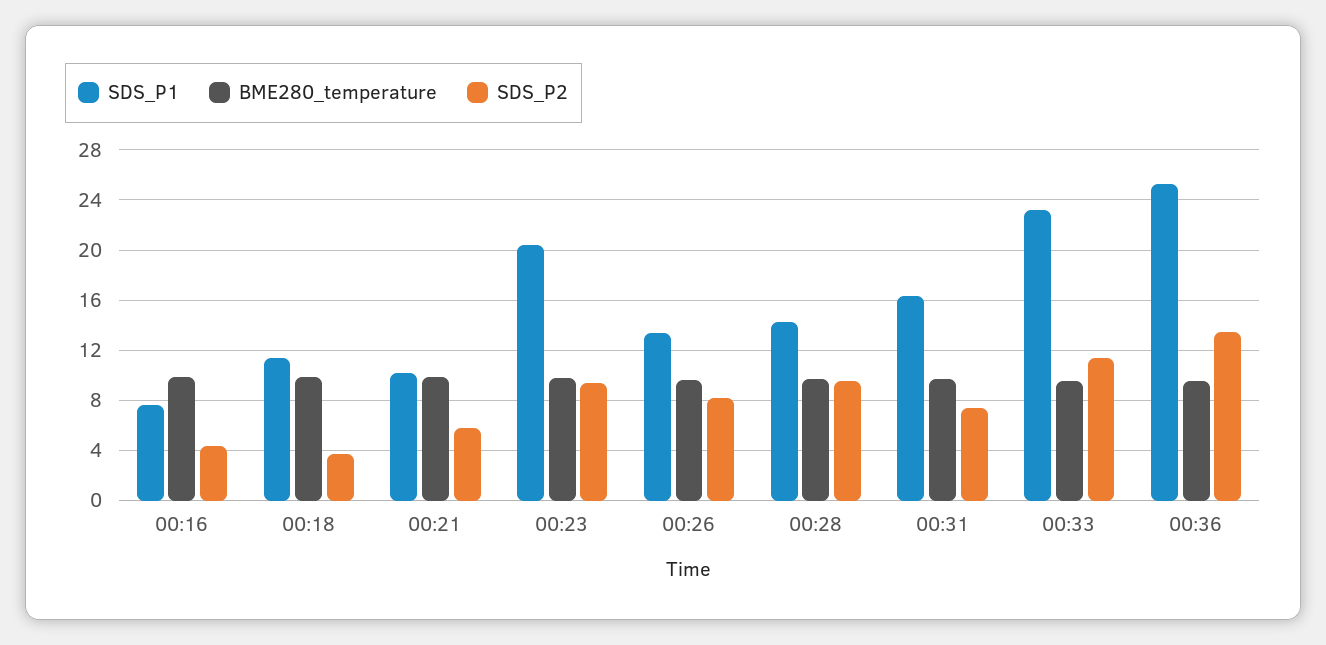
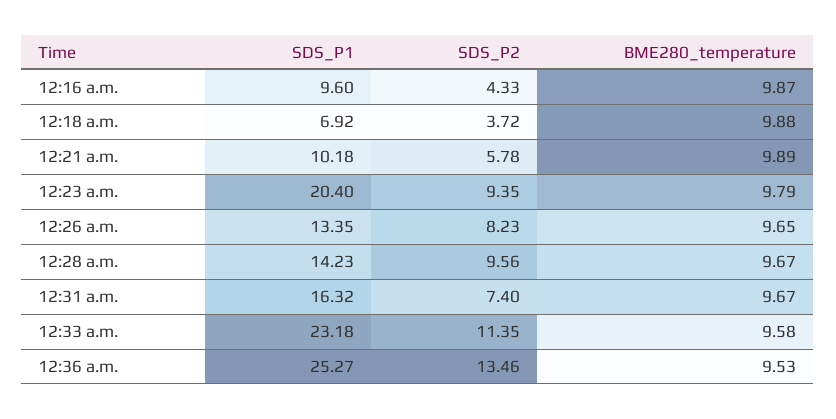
  {
    "SDS_P1": {
-     "00:16": 7.5,
+     "00:16": 9.6,
-     "00:18": 11.5,
+     "00:18": 6.92,
      "00:21": 10.18,
      "00:23": 20.4,
      "00:26": 13.35,
      "00:28": 14.23,
      "00:31": 16.32,
      "00:33": 23.18,
      "00:36": 25.27
    },
    "BME280_temperature": {
      "00:16": 9.87,
      "00:18": 9.88,
      "00:21": 9.89,
      "00:23": 9.79,
      "00:26": 9.65,
      "00:28": 9.67,
      "00:31": 9.67,
      "00:33": 9.58,
      "00:36": 9.53
    },
    "SDS_P2": {
      "00:16": 4.33,
      "00:18": 3.72,
      "00:21": 5.78,
      "00:23": 9.35,
      "00:26": 8.23,
      "00:28": 9.56,
      "00:31": 7.4,
      "00:33": 11.35,
      "00:36": 13.46
    }
  }

